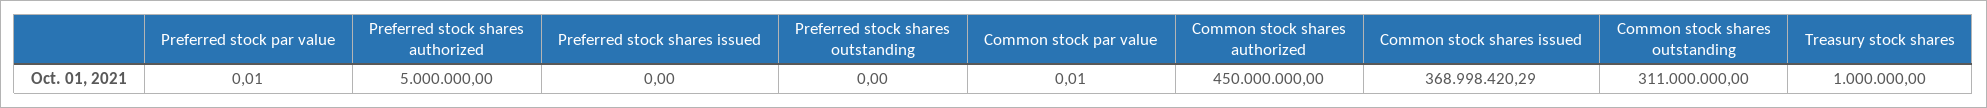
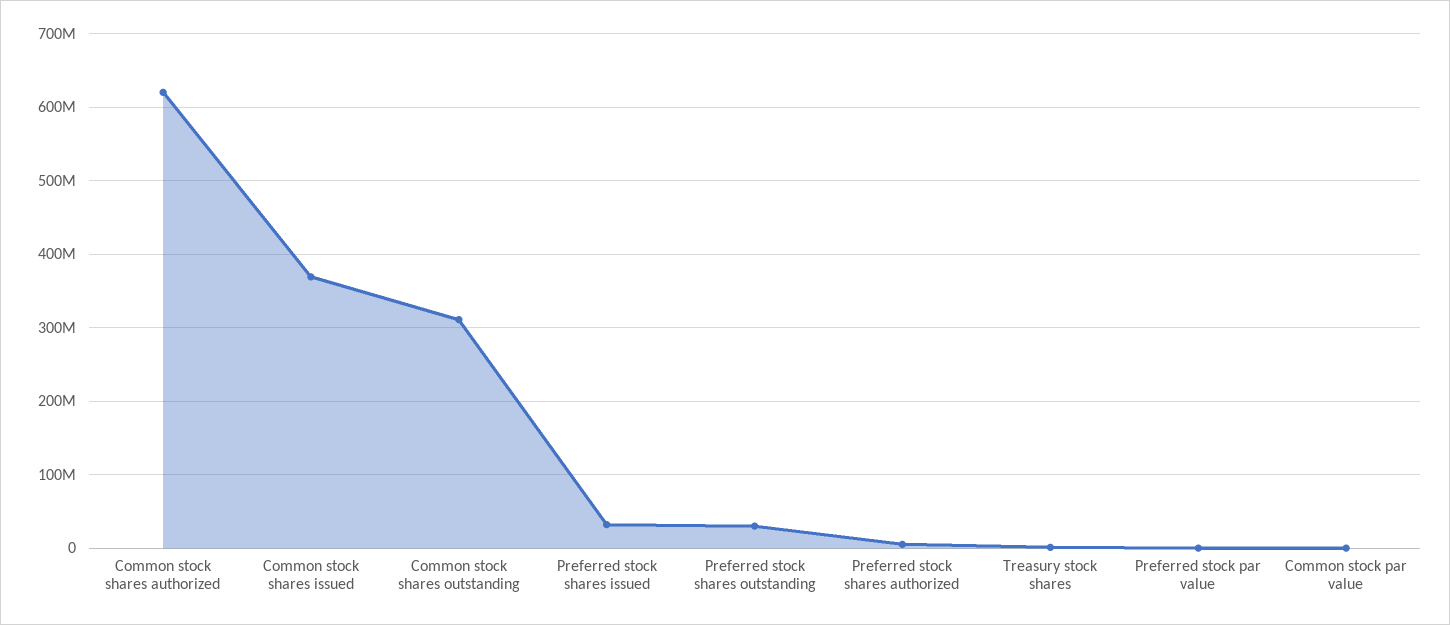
  {
    "Preferred stock par value": 0.01,
    "Preferred stock shares authorized": 5000000,
-   "Preferred stock shares issued": 0,
+   "Preferred stock shares issued": 30000000,
-   "Preferred stock shares outstanding": 0,
+   "Preferred stock shares outstanding": 30000000,
    "Common stock par value": 0.01,
-   "Common stock shares authorized": 450000000,
+   "Common stock shares authorized": 620000000,
    "Common stock shares issued": 368998420.29,
    "Common stock shares outstanding": 311000000,
    "Treasury stock shares": 1000000
  }

